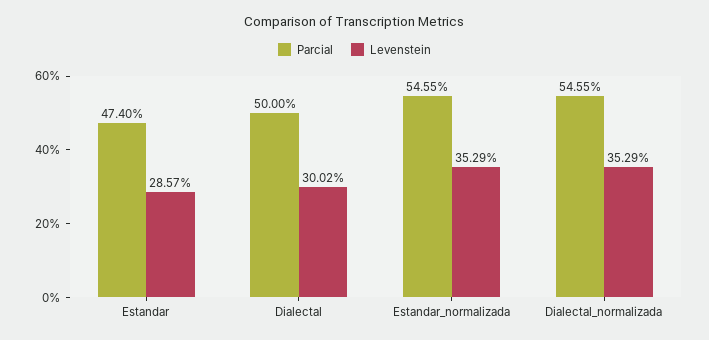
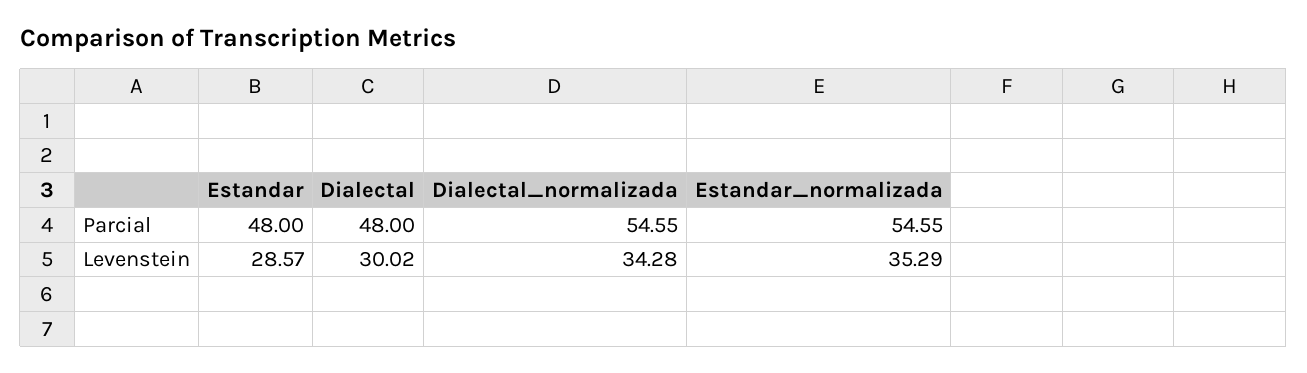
  {
    "Parcial": {
-     "Estandar": 47.4,
+     "Estandar": 48,
-     "Dialectal": 50,
+     "Dialectal": 48,
      "Estandar_normalizada": 54.55,
      "Dialectal_normalizada": 54.55
    },
    "Levenstein": {
      "Estandar": 28.57,
      "Dialectal": 30.02,
      "Estandar_normalizada": 35.29,
-     "Dialectal_normalizada": 35.29
+     "Dialectal_normalizada": 34.28
    }
  }

